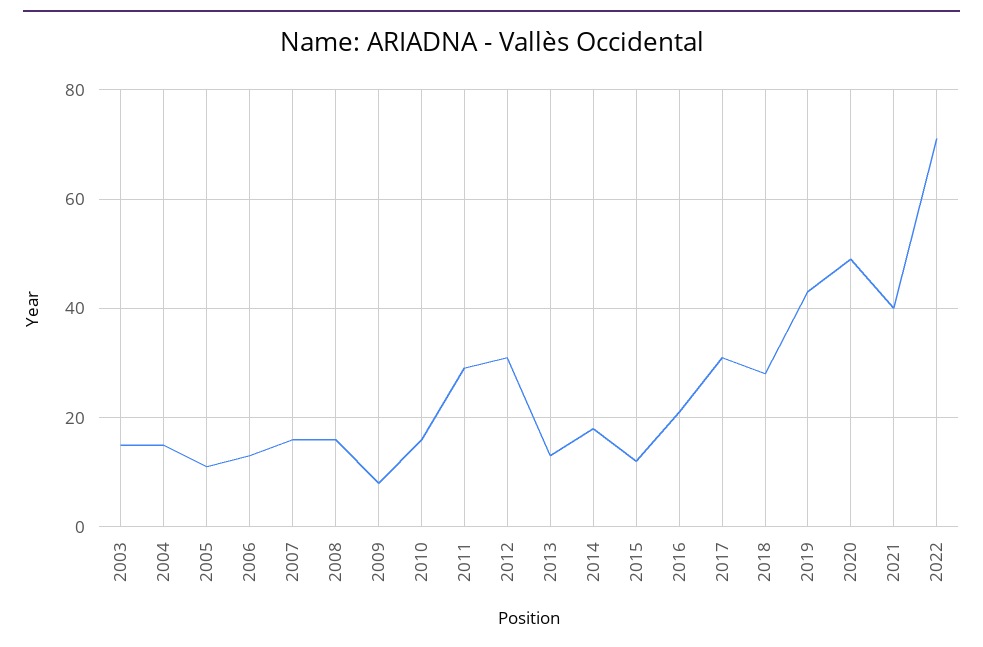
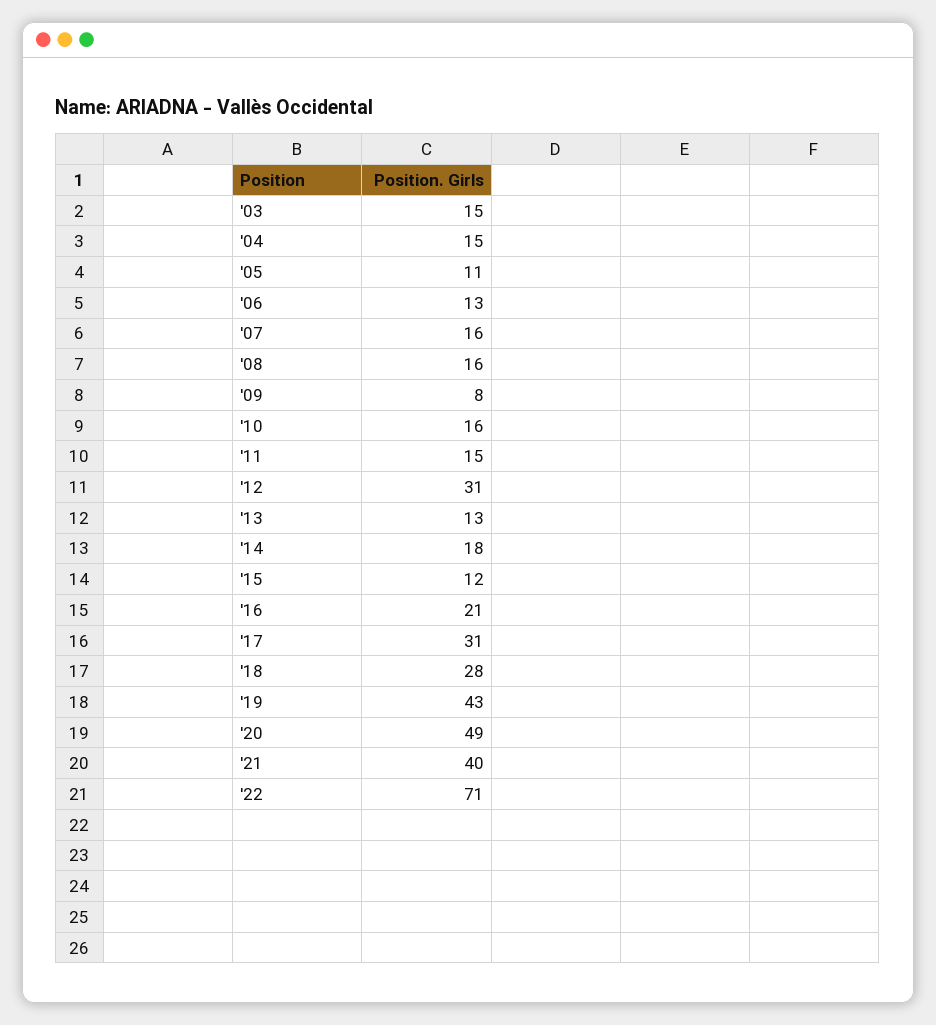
  {
    "2003": 15,
    "2004": 15,
    "2005": 11,
    "2006": 13,
    "2007": 16,
    "2008": 16,
    "2009": 8,
    "2010": 16,
-   "2011": 30,
+   "2011": 15,
    "2012": 31,
    "2013": 13,
    "2014": 18,
    "2015": 12,
    "2016": 21,
    "2017": 31,
    "2018": 28,
    "2019": 43,
    "2020": 49,
    "2021": 40,
    "2022": 71
  }

